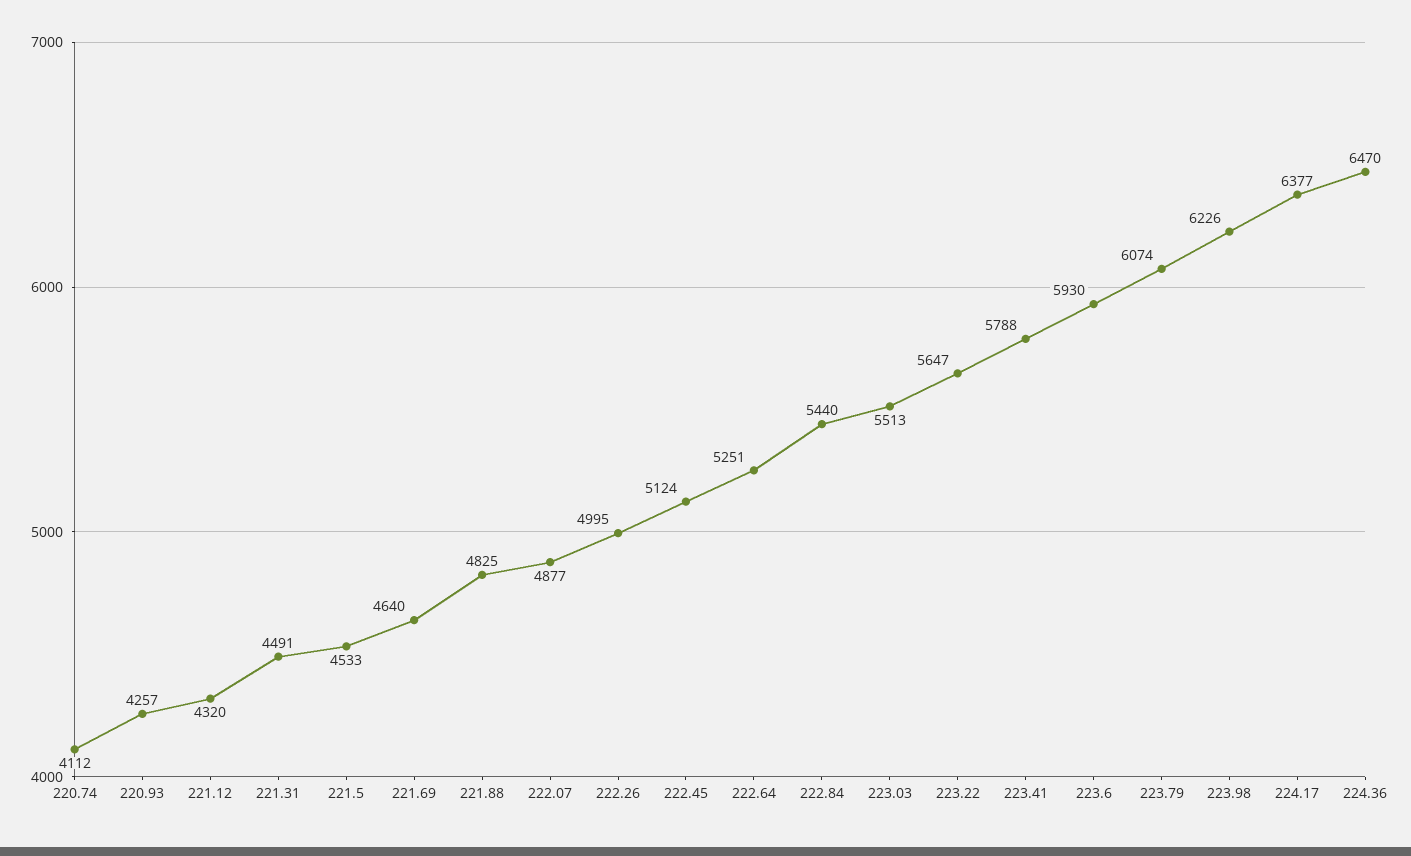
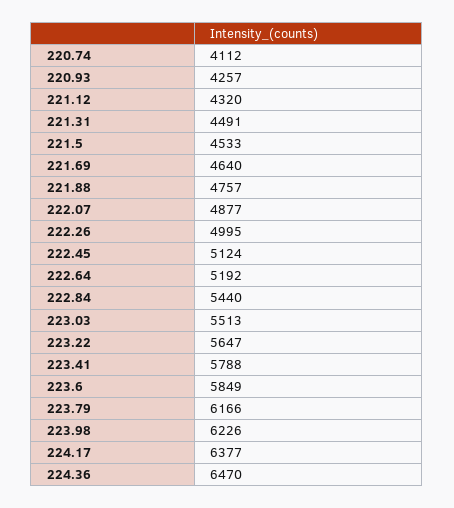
  {
    "220.74": 4112,
    "220.93": 4257,
    "221.12": 4320,
    "221.31": 4491,
    "221.5": 4533,
    "221.69": 4640,
-   "221.88": 4825,
+   "221.88": 4757,
    "222.07": 4877,
    "222.26": 4995,
    "222.45": 5124,
-   "222.64": 5251,
+   "222.64": 5192,
    "222.84": 5440,
    "223.03": 5513,
    "223.22": 5647,
    "223.41": 5788,
-   "223.6": 5930,
+   "223.6": 5849,
-   "223.79": 6074,
+   "223.79": 6166,
    "223.98": 6226,
    "224.17": 6377,
    "224.36": 6470
  }

